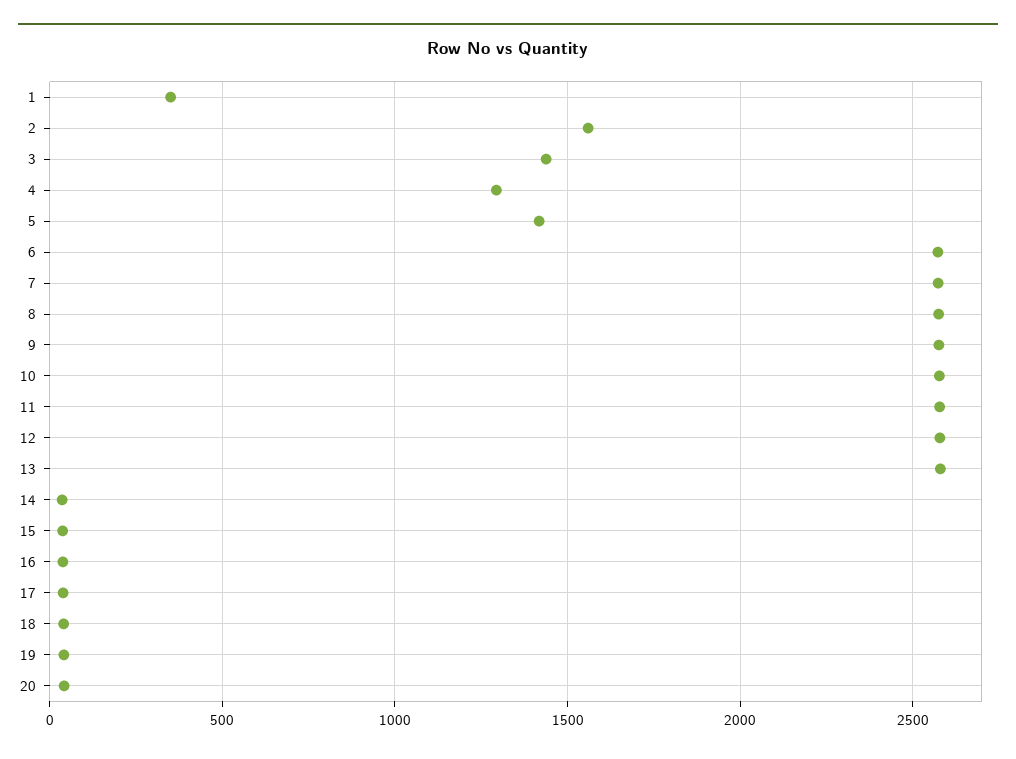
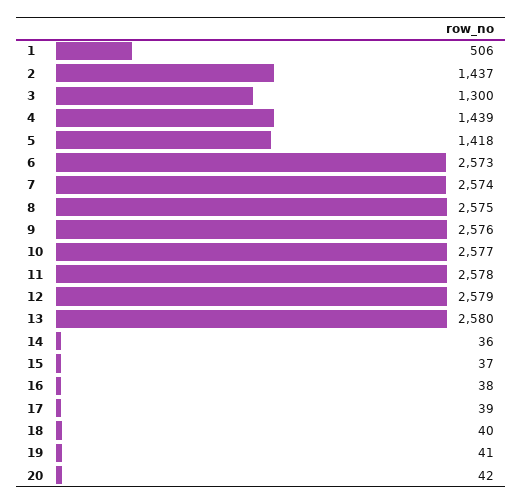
  {
-   "1": 350,
+   "1": 506,
-   "2": 1550,
+   "2": 1437,
-   "3": 1450,
+   "3": 1300,
-   "4": 1300,
+   "4": 1439,
    "5": 1418,
    "6": 2573,
    "7": 2574,
    "8": 2575,
    "9": 2576,
    "10": 2577,
    "11": 2578,
    "12": 2579,
    "13": 2580,
    "14": 36,
    "15": 37,
    "16": 38,
    "17": 39,
    "18": 40,
    "19": 41,
    "20": 42
  }

